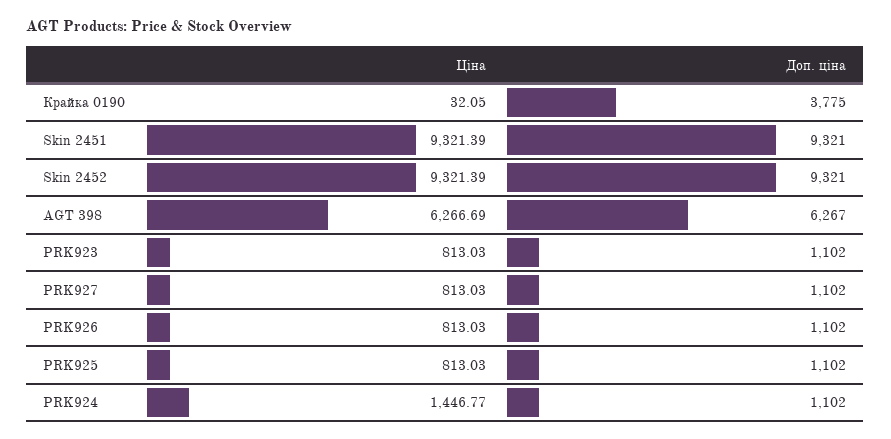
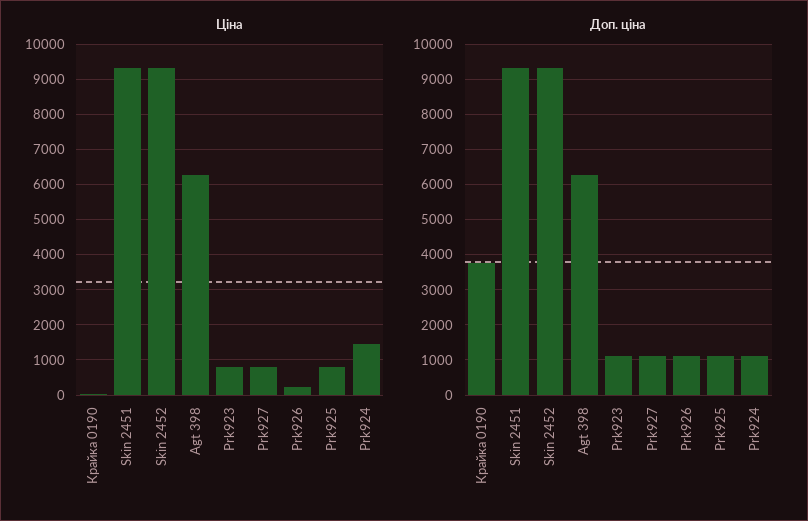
  {
    "Ціна": {
      "Крайка 0190": 32.05,
      "Skin 2451": 9321.39,
      "Skin 2452": 9321.39,
      "AGT 398": 6266.69,
      "PRK923": 813.03,
      "PRK927": 813.03,
-     "PRK926": 813.03,
+     "PRK926": 200,
      "PRK925": 813.03,
      "PRK924": 1446.77
    },
    "Доп. ціна": {
      "Крайка 0190": 3775,
      "Skin 2451": 9321,
      "Skin 2452": 9321,
      "AGT 398": 6267,
      "PRK923": 1102,
      "PRK927": 1102,
      "PRK926": 1102,
      "PRK925": 1102,
      "PRK924": 1102
    }
  }

